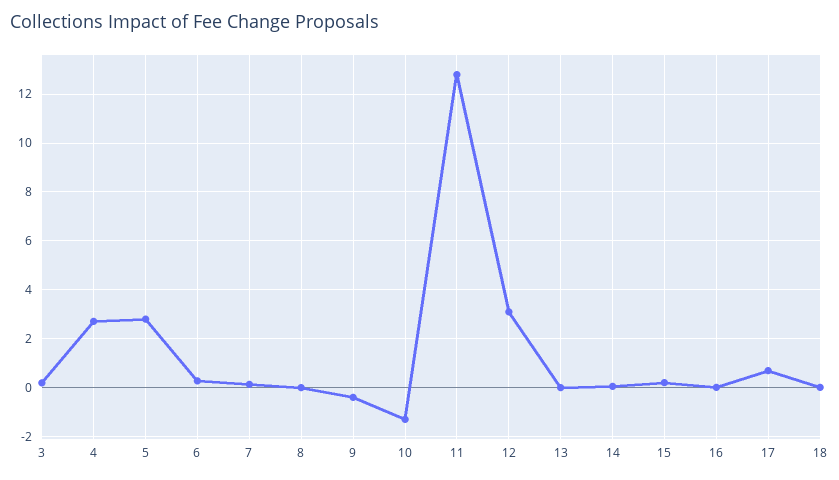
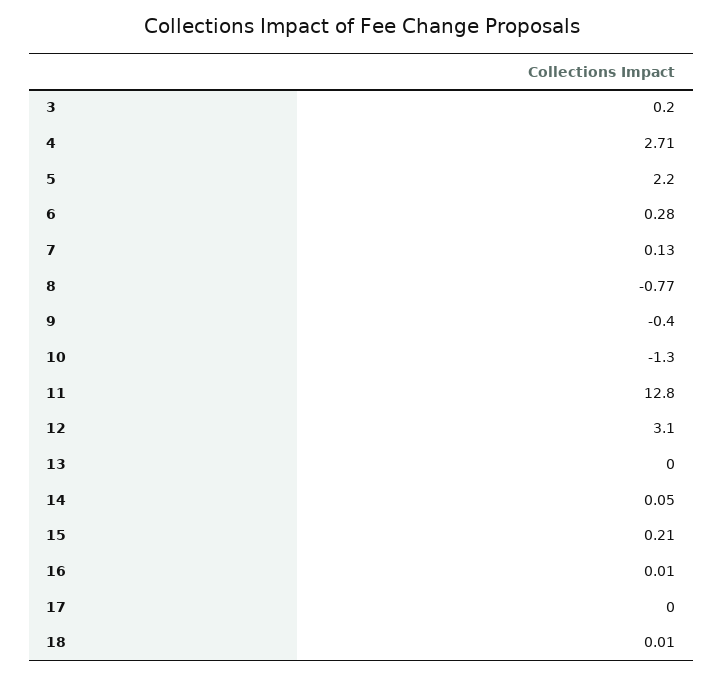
  {
    "3": 0.2,
    "4": 2.71,
-   "5": 2.75,
+   "5": 2.2,
    "6": 0.28,
    "7": 0.13,
-   "8": 0,
+   "8": -0.77,
    "9": -0.4,
    "10": -1.3,
    "11": 12.8,
    "12": 3.1,
    "13": 0,
    "14": 0.05,
    "15": 0.21,
    "16": 0.01,
-   "17": 0.75,
+   "17": 0,
    "18": 0.01
  }

